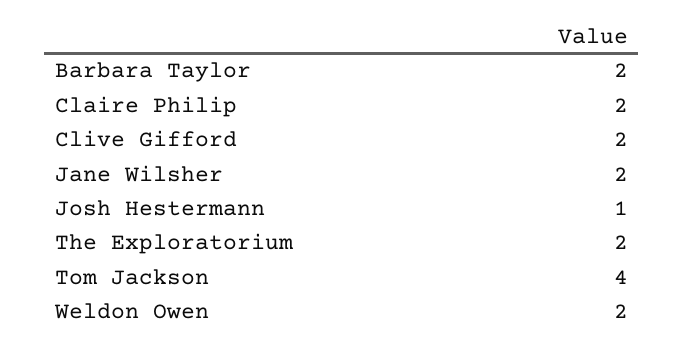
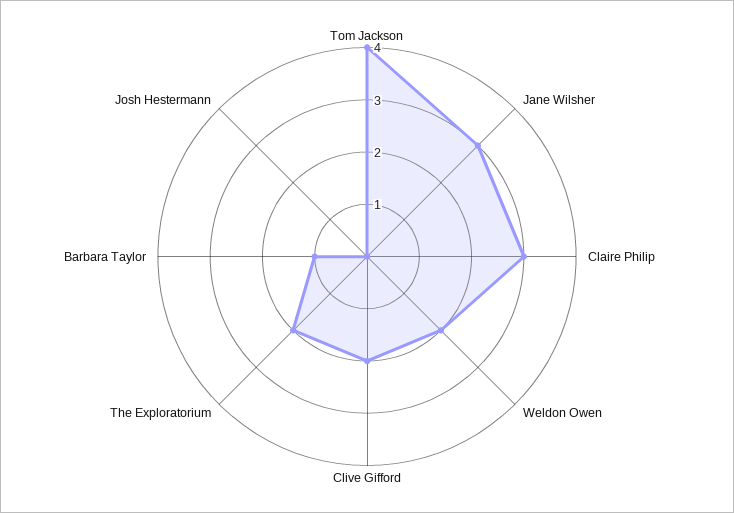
  {
-   "Barbara Taylor": 2,
+   "Barbara Taylor": 1,
-   "Claire Philip": 2,
+   "Claire Philip": 3,
    "Clive Gifford": 2,
-   "Jane Wilsher": 2,
+   "Jane Wilsher": 3,
-   "Josh Hestermann": 1,
+   "Josh Hestermann": 0,
    "The Exploratorium": 2,
    "Tom Jackson": 4,
    "Weldon Owen": 2
  }

